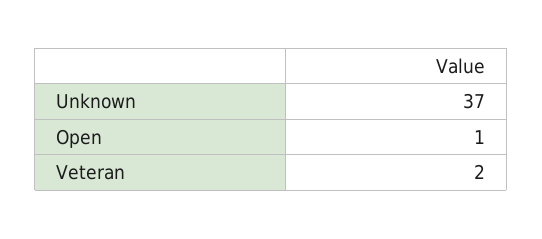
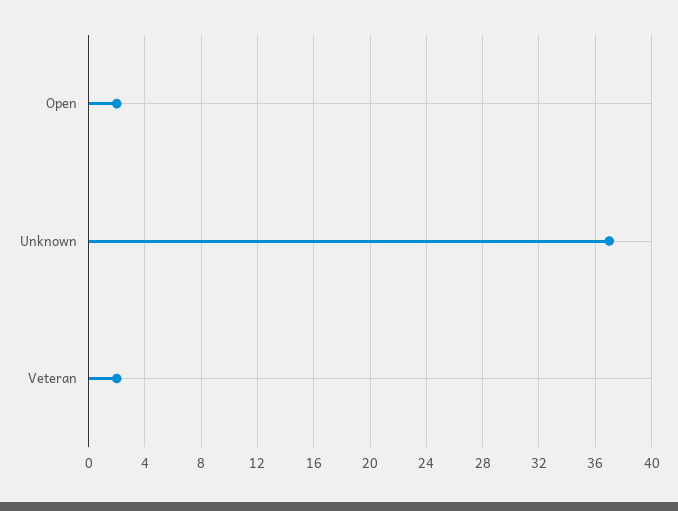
  {
    "Unknown": 37,
-   "Open": 1,
+   "Open": 2,
    "Veteran": 2
  }

